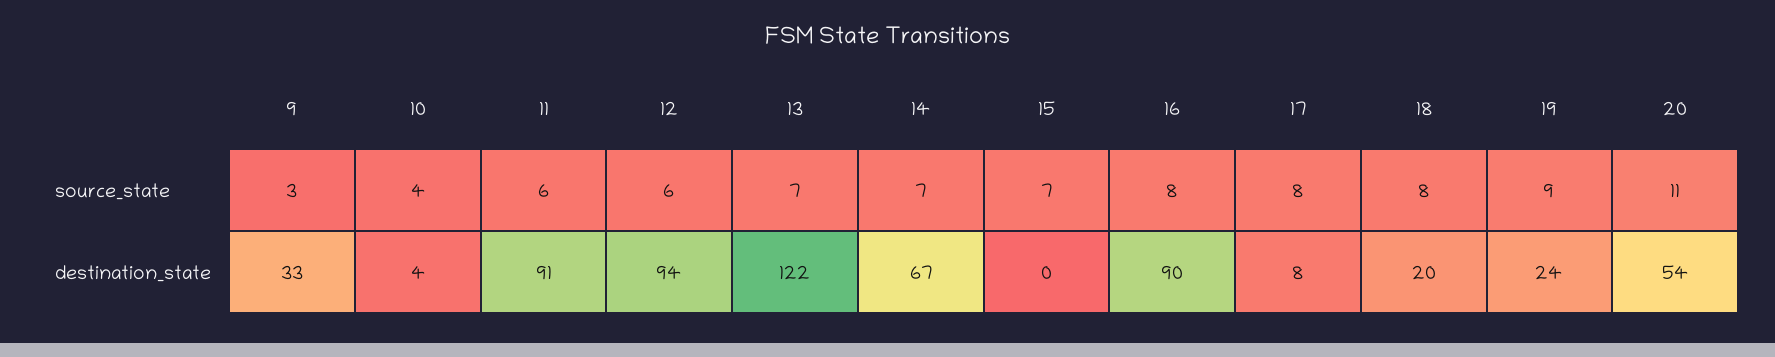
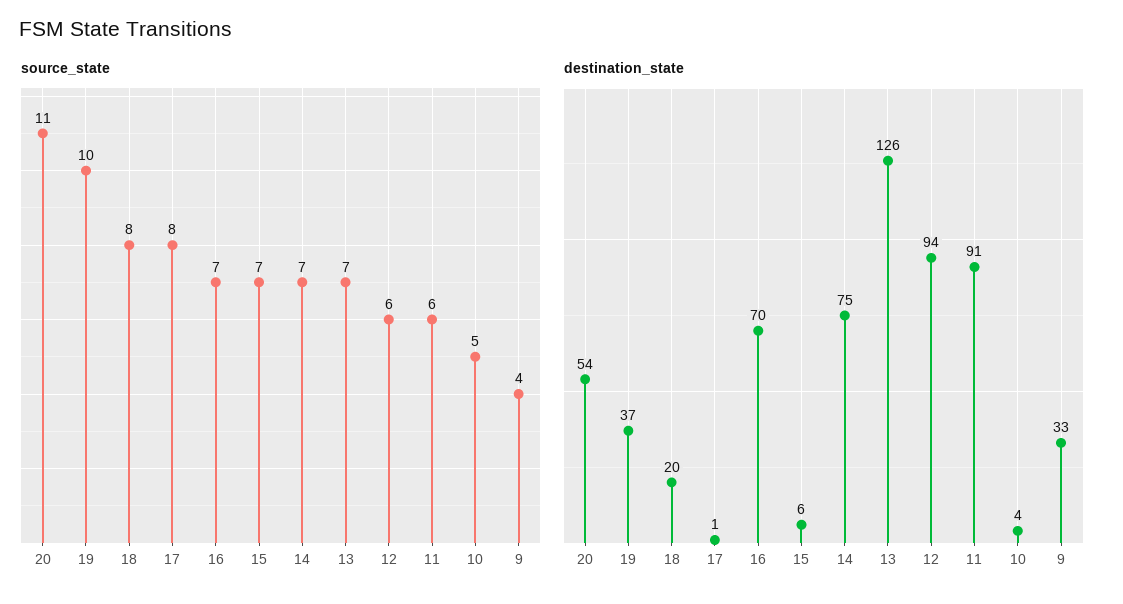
  {
    "source_state": {
-     "9": 3,
+     "9": 4,
-     "10": 4,
+     "10": 5,
      "11": 6,
      "12": 6,
      "13": 7,
      "14": 7,
      "15": 7,
-     "16": 8,
+     "16": 7,
      "17": 8,
      "18": 8,
-     "19": 9,
+     "19": 10,
      "20": 11
    },
    "destination_state": {
      "9": 33,
      "10": 4,
      "11": 91,
      "12": 94,
-     "13": 122,
+     "13": 126,
-     "14": 67,
+     "14": 75,
-     "15": 0,
+     "15": 6,
-     "16": 90,
+     "16": 70,
-     "17": 8,
+     "17": 1,
      "18": 20,
-     "19": 24,
+     "19": 37,
      "20": 54
    }
  }

